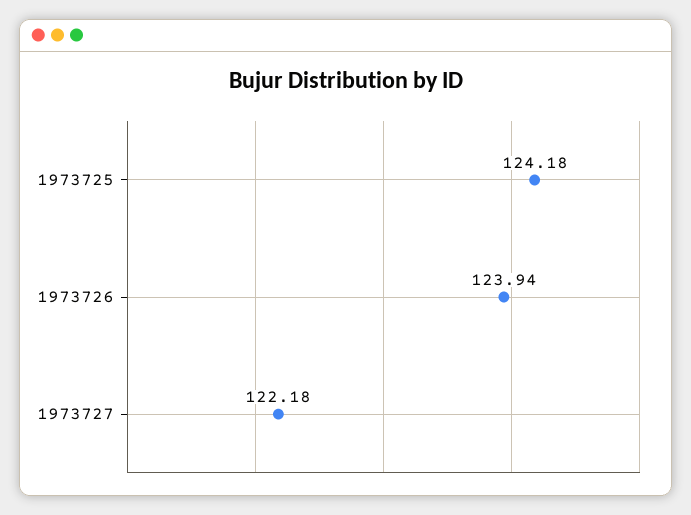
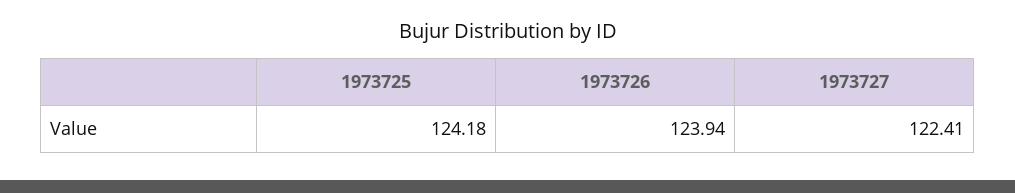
  {
    "1973725": 124.18,
    "1973726": 123.94,
-   "1973727": 122.18
+   "1973727": 122.41
  }

